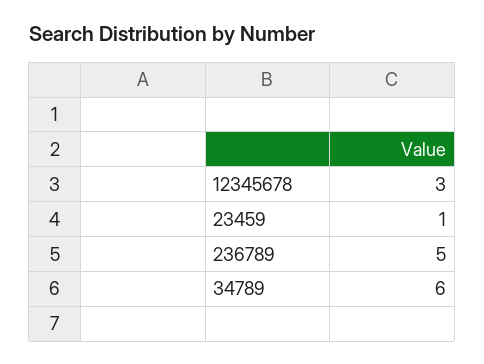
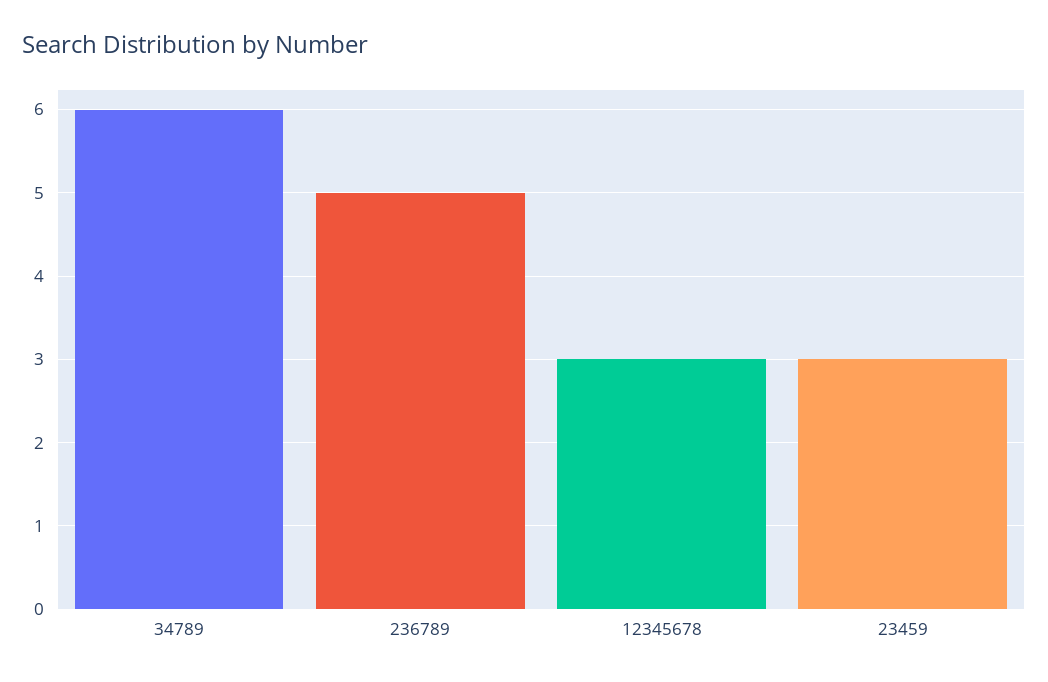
  {
    "12345678": 3,
-   "23459": 1,
+   "23459": 3,
    "236789": 5,
    "34789": 6
  }

